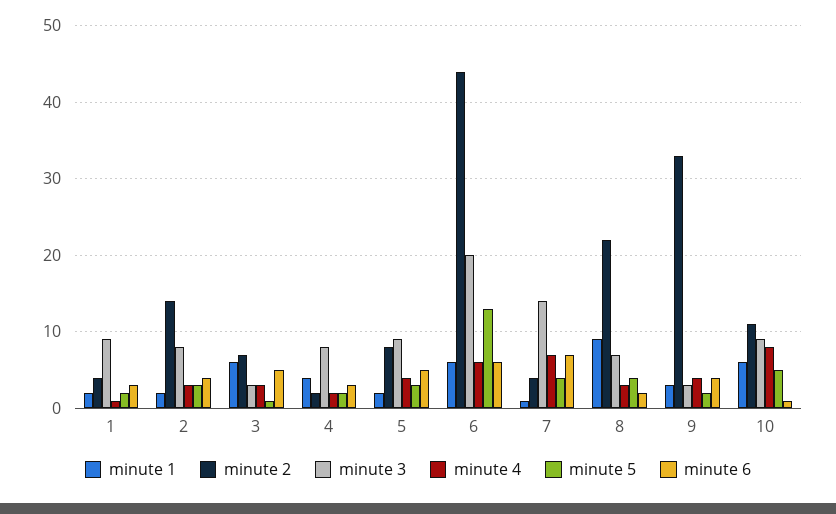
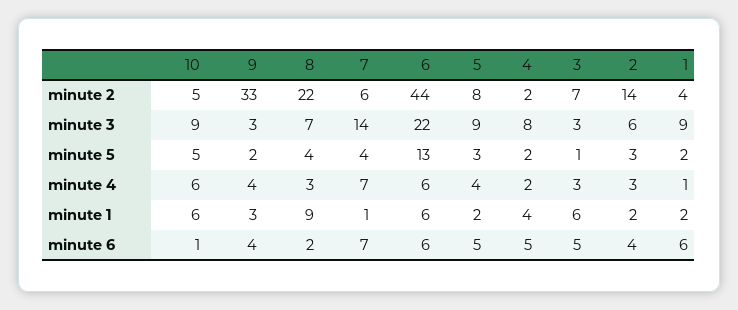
  {
    "minute 1": {
      "1": 2,
      "2": 2,
      "3": 6,
      "4": 4,
      "5": 2,
      "6": 6,
      "7": 1,
      "8": 9,
      "9": 3,
      "10": 6
    },
    "minute 2": {
      "1": 4,
      "2": 14,
      "3": 7,
      "4": 2,
      "5": 8,
      "6": 44,
-     "7": 4,
+     "7": 6,
      "8": 22,
      "9": 33,
-     "10": 11
+     "10": 5
    },
    "minute 3": {
      "1": 9,
-     "2": 8,
+     "2": 6,
      "3": 3,
      "4": 8,
      "5": 9,
-     "6": 20,
+     "6": 22,
      "7": 14,
      "8": 7,
      "9": 3,
      "10": 9
    },
    "minute 4": {
      "1": 1,
      "2": 3,
      "3": 3,
      "4": 2,
      "5": 4,
      "6": 6,
      "7": 7,
      "8": 3,
      "9": 4,
-     "10": 8
+     "10": 6
    },
    "minute 5": {
      "1": 2,
      "2": 3,
      "3": 1,
      "4": 2,
      "5": 3,
      "6": 13,
      "7": 4,
      "8": 4,
      "9": 2,
      "10": 5
    },
    "minute 6": {
-     "1": 3,
+     "1": 6,
      "2": 4,
      "3": 5,
-     "4": 3,
+     "4": 5,
      "5": 5,
      "6": 6,
      "7": 7,
      "8": 2,
      "9": 4,
      "10": 1
    }
  }

